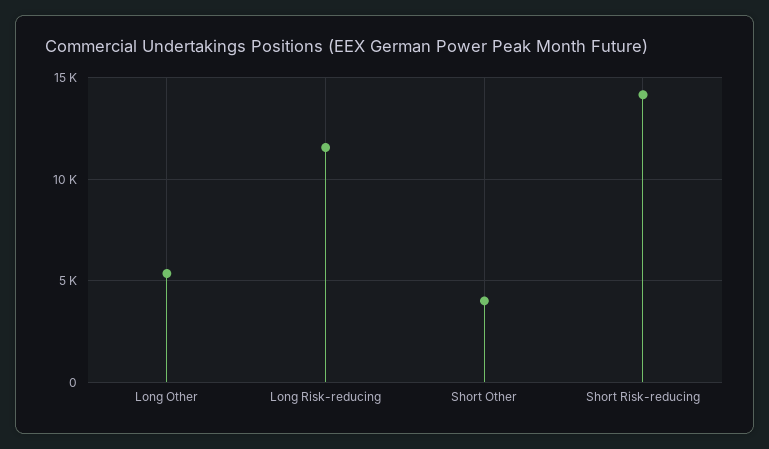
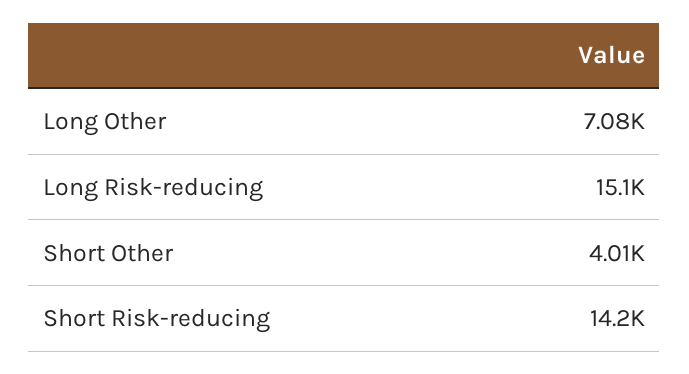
  {
-   "Long Other": 5500,
+   "Long Other": 7080,
-   "Long Risk-reducing": 11500,
+   "Long Risk-reducing": 15100,
    "Short Other": 4010,
    "Short Risk-reducing": 14200
  }

